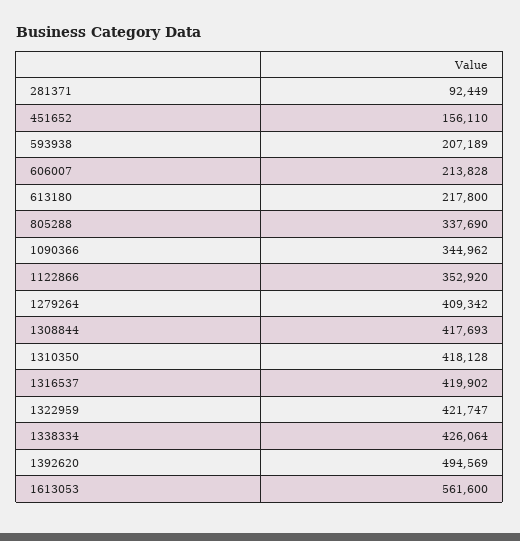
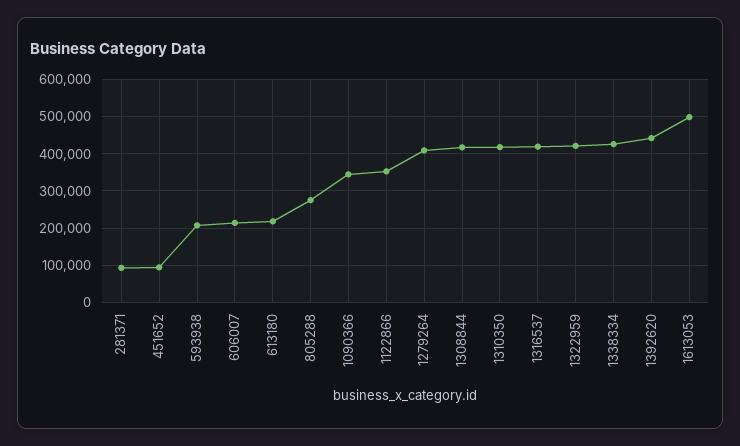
  {
    "281371": 92449,
-   "451652": 156110,
+   "451652": 100000,
    "593938": 207189,
    "606007": 213828,
    "613180": 217800,
-   "805288": 337690,
+   "805288": 280000,
    "1090366": 344962,
    "1122866": 352920,
    "1279264": 409342,
    "1308844": 417693,
    "1310350": 418128,
    "1316537": 419902,
    "1322959": 421747,
    "1338334": 426064,
-   "1392620": 494569,
+   "1392620": 440000,
-   "1613053": 561600
+   "1613053": 500000
  }

